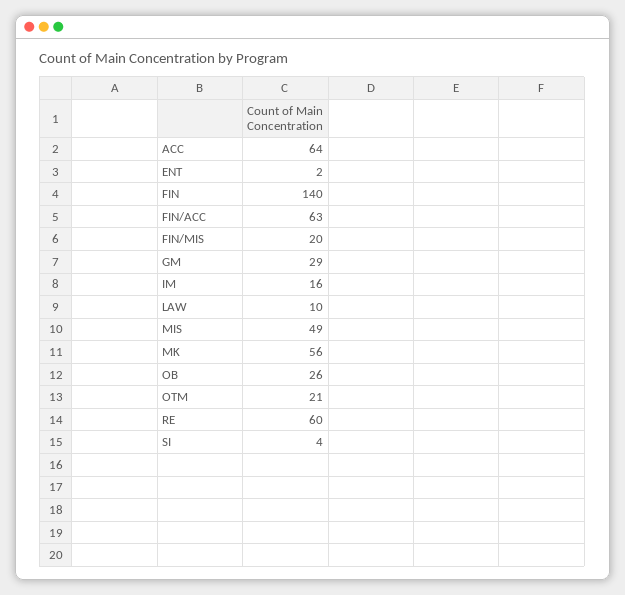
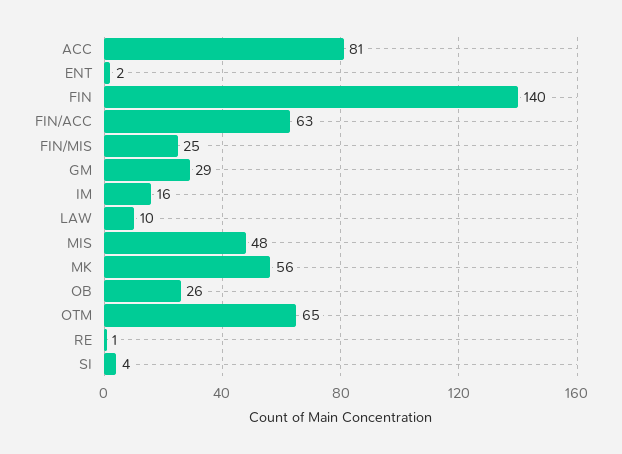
  {
-   "ACC": 64,
+   "ACC": 81,
    "ENT": 2,
    "FIN": 140,
    "FIN/ACC": 63,
-   "FIN/MIS": 20,
+   "FIN/MIS": 25,
    "GM": 29,
    "IM": 16,
    "LAW": 10,
-   "MIS": 49,
+   "MIS": 48,
    "MK": 56,
    "OB": 26,
-   "OTM": 21,
+   "OTM": 65,
-   "RE": 60,
+   "RE": 1,
    "SI": 4
  }

